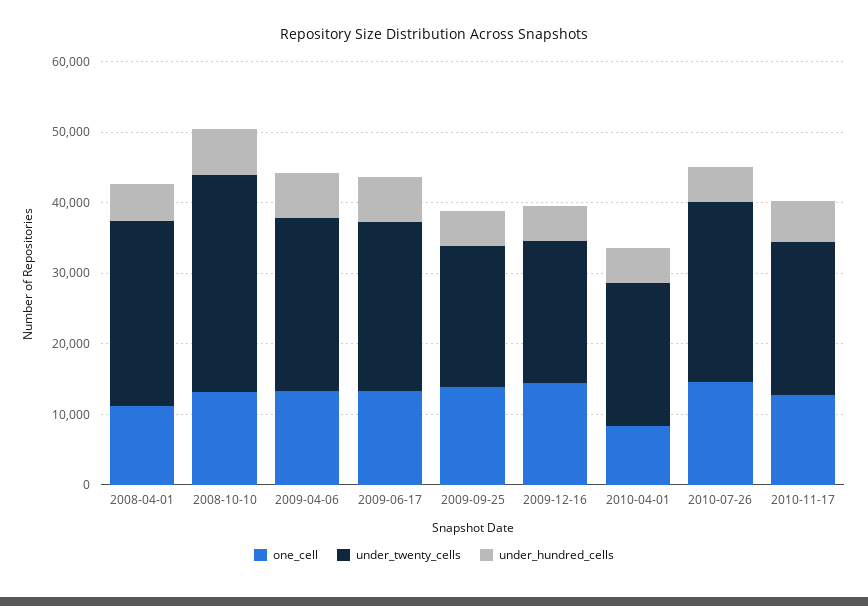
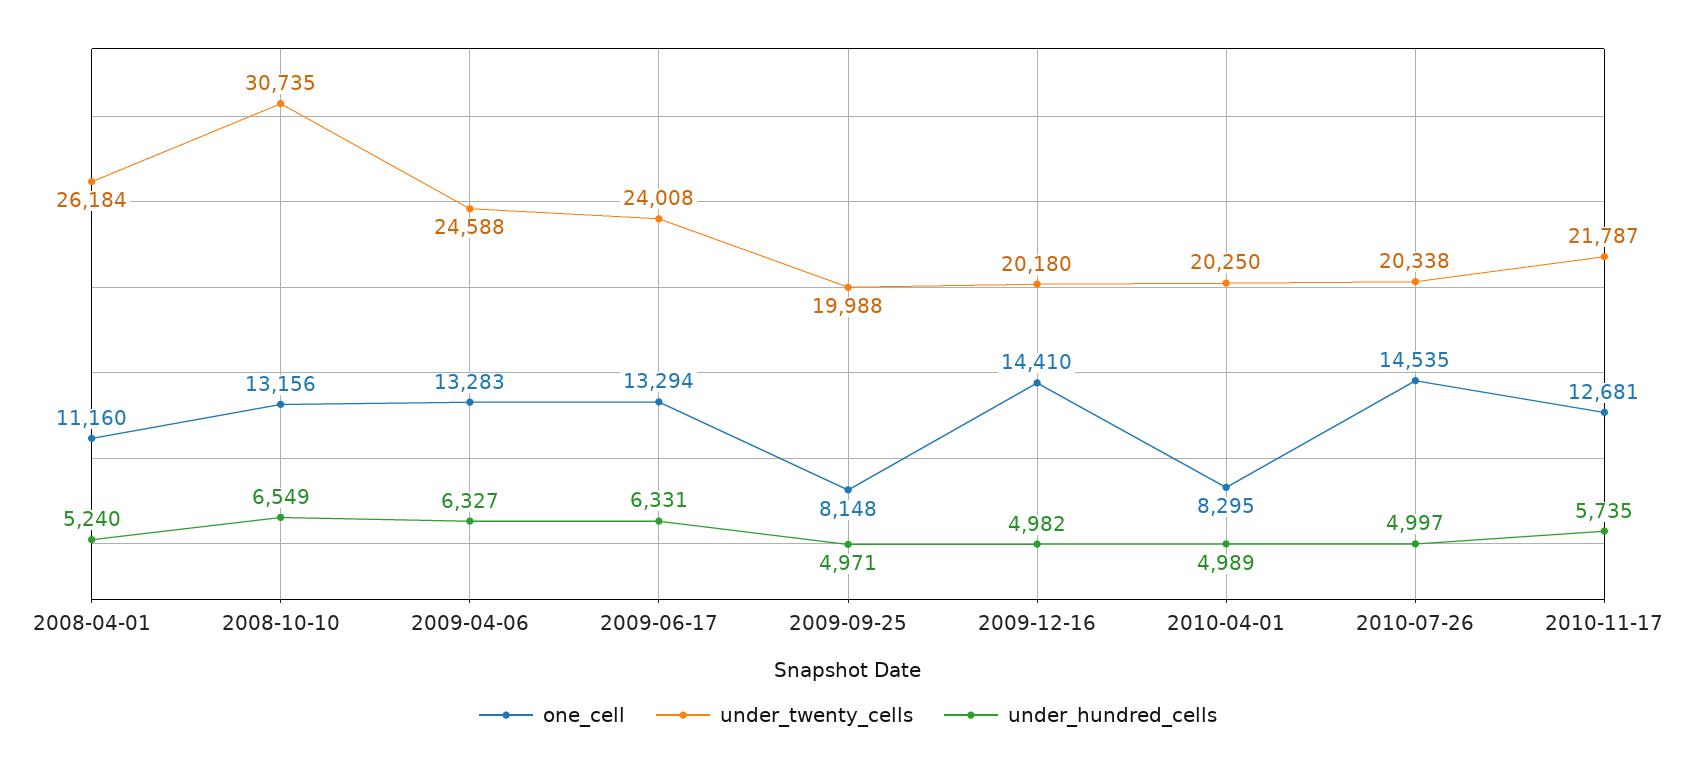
  {
    "one_cell": {
      "2008-04-01": 11160,
      "2008-10-10": 13156,
      "2009-04-06": 13283,
      "2009-06-17": 13294,
-     "2009-09-25": 14000,
+     "2009-09-25": 8148,
      "2009-12-16": 14410,
      "2010-04-01": 8295,
      "2010-07-26": 14535,
      "2010-11-17": 12681
    },
    "under_twenty_cells": {
      "2008-04-01": 26184,
      "2008-10-10": 30735,
      "2009-04-06": 24588,
      "2009-06-17": 24008,
      "2009-09-25": 19988,
      "2009-12-16": 20180,
      "2010-04-01": 20250,
-     "2010-07-26": 26000,
+     "2010-07-26": 20338,
      "2010-11-17": 21787
    },
    "under_hundred_cells": {
      "2008-04-01": 5240,
      "2008-10-10": 6549,
      "2009-04-06": 6327,
      "2009-06-17": 6331,
      "2009-09-25": 4971,
      "2009-12-16": 4982,
      "2010-04-01": 4989,
      "2010-07-26": 4997,
      "2010-11-17": 5735
    }
  }

